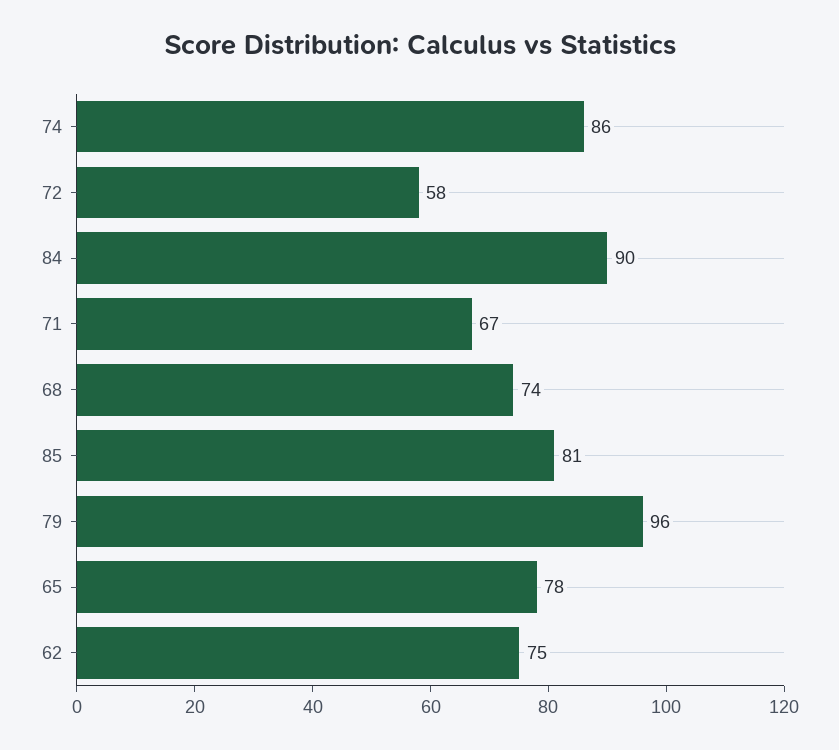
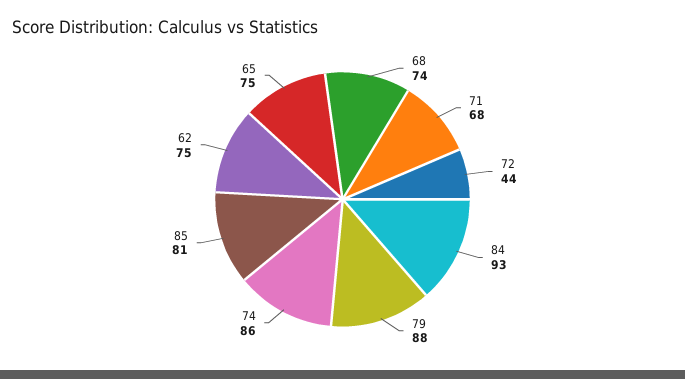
  {
    "74": 86,
-   "72": 58,
+   "72": 44,
-   "84": 90,
+   "84": 93,
-   "71": 67,
+   "71": 68,
    "68": 74,
    "85": 81,
-   "79": 96,
+   "79": 88,
-   "65": 78,
+   "65": 75,
    "62": 75
  }

